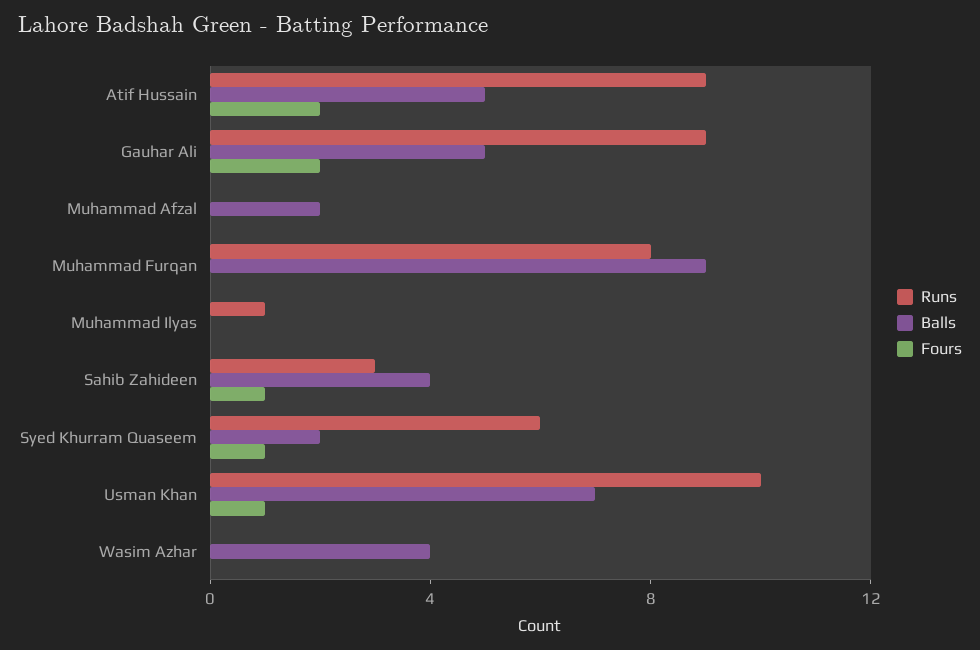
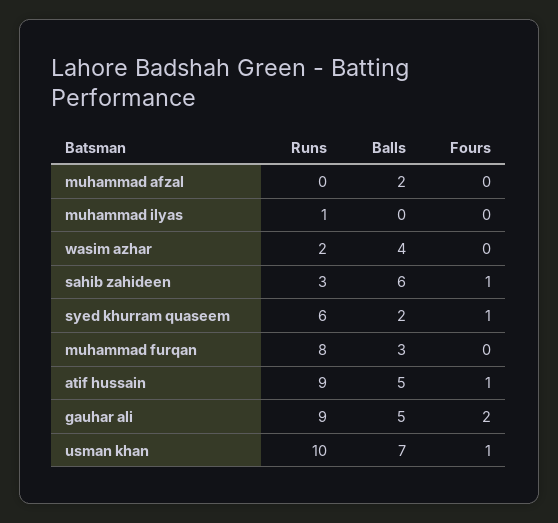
  {
    "Runs": {
      "Atif Hussain": 9,
      "Gauhar Ali": 9,
      "Muhammad Afzal": 0,
      "Muhammad Furqan": 8,
      "Muhammad Ilyas": 1,
      "Sahib Zahideen": 3,
      "Syed Khurram Quaseem": 6,
      "Usman Khan": 10,
-     "Wasim Azhar": 0
+     "Wasim Azhar": 2
    },
    "Balls": {
      "Atif Hussain": 5,
      "Gauhar Ali": 5,
      "Muhammad Afzal": 2,
-     "Muhammad Furqan": 9,
+     "Muhammad Furqan": 3,
      "Muhammad Ilyas": 0,
-     "Sahib Zahideen": 4,
+     "Sahib Zahideen": 6,
      "Syed Khurram Quaseem": 2,
      "Usman Khan": 7,
      "Wasim Azhar": 4
    },
    "Fours": {
-     "Atif Hussain": 2,
+     "Atif Hussain": 1,
      "Gauhar Ali": 2,
      "Muhammad Afzal": 0,
      "Muhammad Furqan": 0,
      "Muhammad Ilyas": 0,
      "Sahib Zahideen": 1,
      "Syed Khurram Quaseem": 1,
      "Usman Khan": 1,
      "Wasim Azhar": 0
    }
  }

